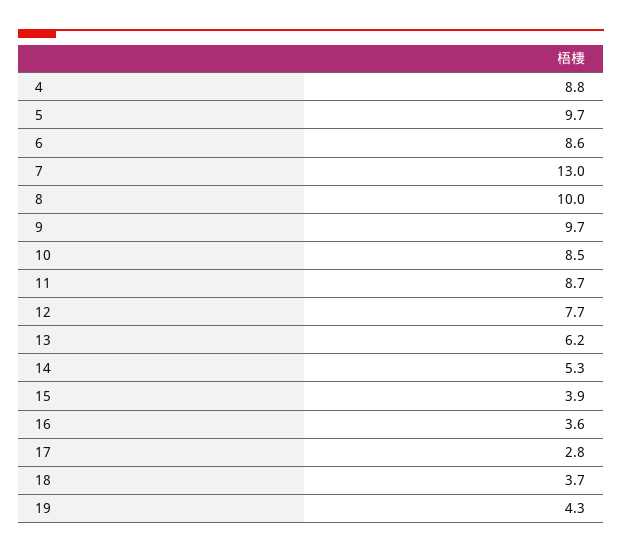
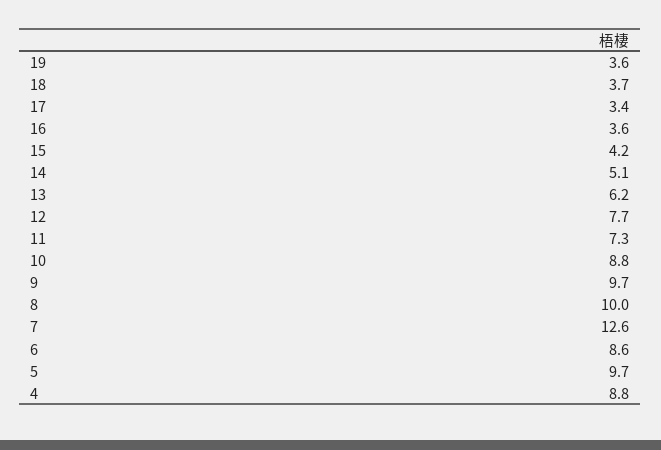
  {
    "4": 8.8,
    "5": 9.7,
    "6": 8.6,
-   "7": 13,
+   "7": 12.6,
    "8": 10,
    "9": 9.7,
-   "10": 8.5,
+   "10": 8.8,
-   "11": 8.7,
+   "11": 7.3,
    "12": 7.7,
    "13": 6.2,
-   "14": 5.3,
+   "14": 5.1,
-   "15": 3.9,
+   "15": 4.2,
    "16": 3.6,
-   "17": 2.8,
+   "17": 3.4,
    "18": 3.7,
-   "19": 4.3
+   "19": 3.6
  }

